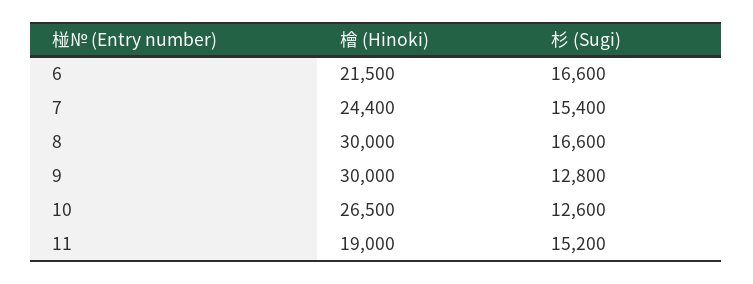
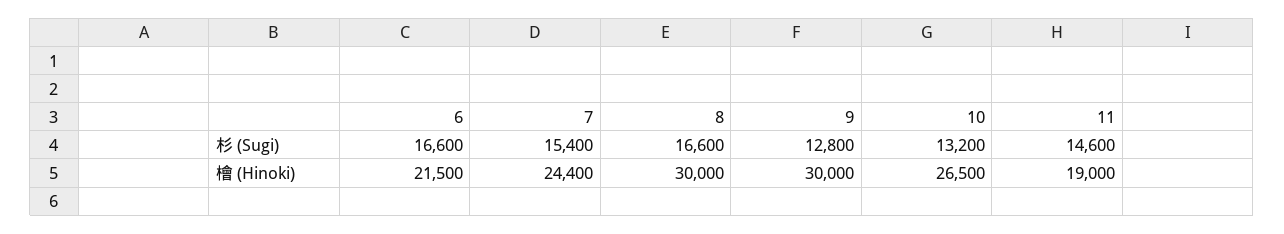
  {
    "檜 (Hinoki)": {
      "6": 21500,
      "7": 24400,
      "8": 30000,
      "9": 30000,
      "10": 26500,
      "11": 19000
    },
    "杉 (Sugi)": {
      "6": 16600,
      "7": 15400,
      "8": 16600,
      "9": 12800,
-     "10": 12600,
+     "10": 13200,
-     "11": 15200
+     "11": 14600
    }
  }

